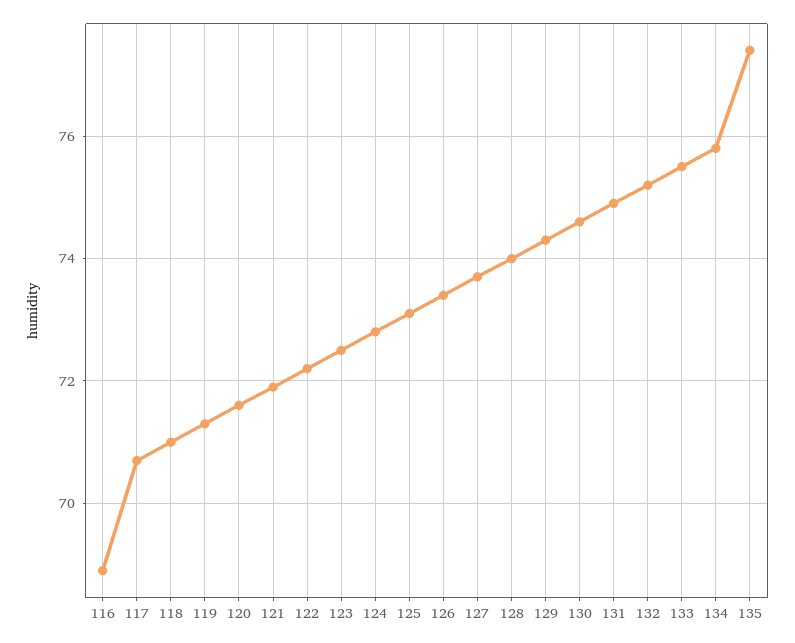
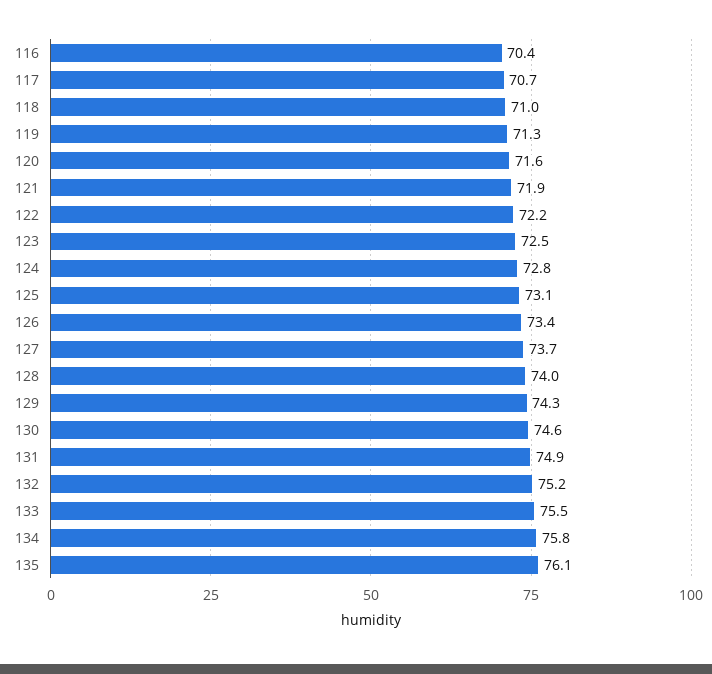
  {
-   "116": 69,
+   "116": 70.4,
    "117": 70.7,
    "118": 71,
    "119": 71.3,
    "120": 71.6,
    "121": 71.9,
    "122": 72.2,
    "123": 72.5,
    "124": 72.8,
    "125": 73.1,
    "126": 73.4,
    "127": 73.7,
    "128": 74,
    "129": 74.3,
    "130": 74.6,
    "131": 74.9,
    "132": 75.2,
    "133": 75.5,
    "134": 75.8,
-   "135": 77.5
+   "135": 76.1
  }

